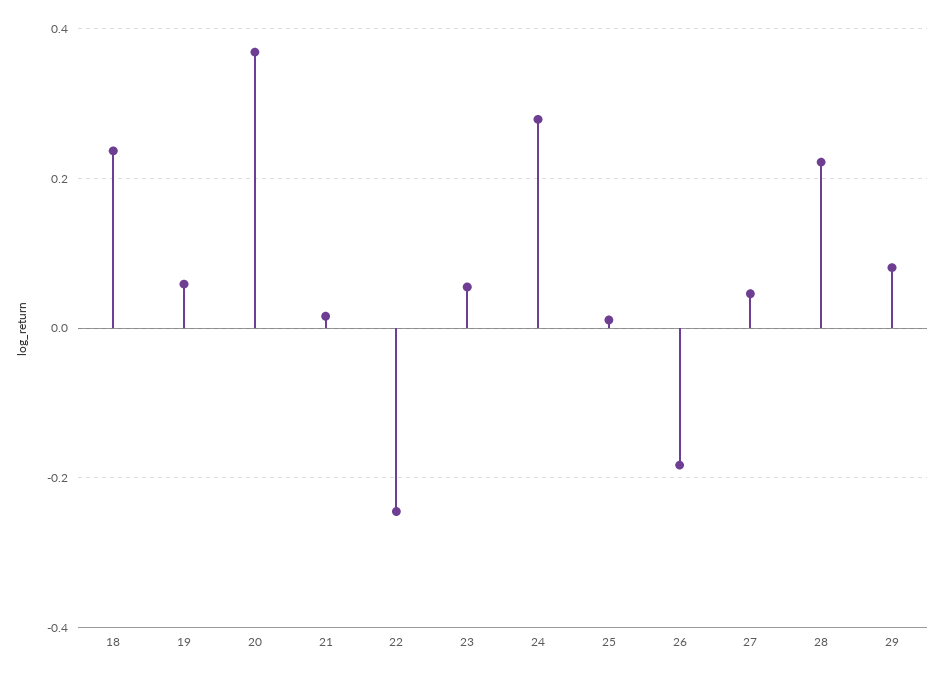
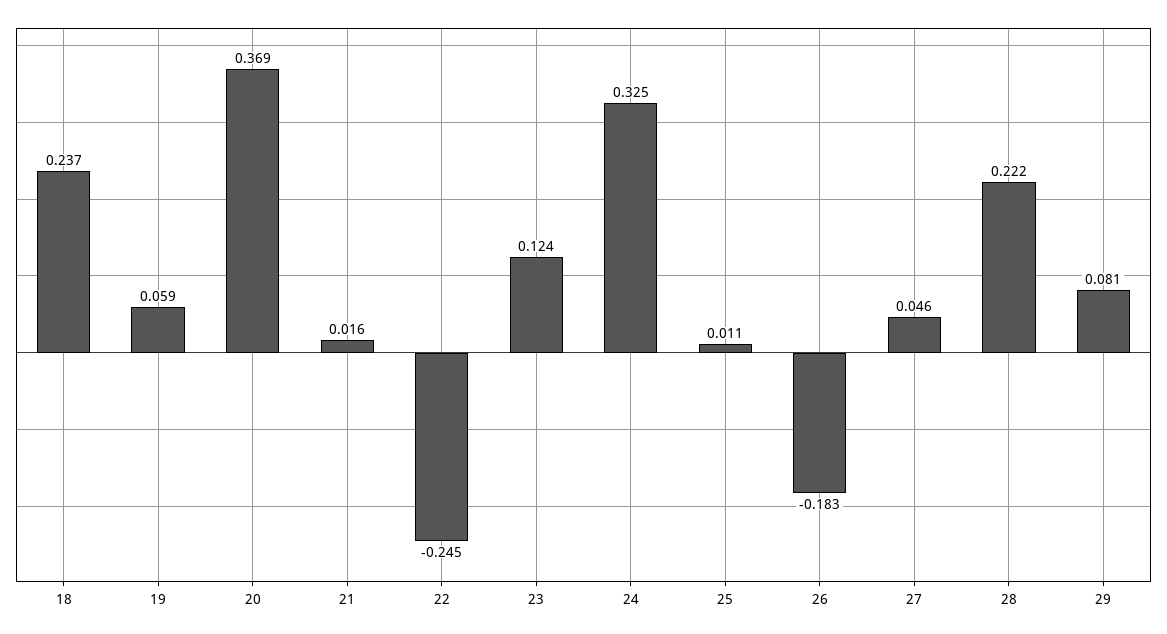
  {
    "18": 0.237,
    "19": 0.059,
    "20": 0.369,
    "21": 0.016,
    "22": -0.245,
-   "23": 0.06,
+   "23": 0.124,
-   "24": 0.28,
+   "24": 0.325,
    "25": 0.011,
    "26": -0.183,
    "27": 0.046,
    "28": 0.222,
    "29": 0.081
  }

